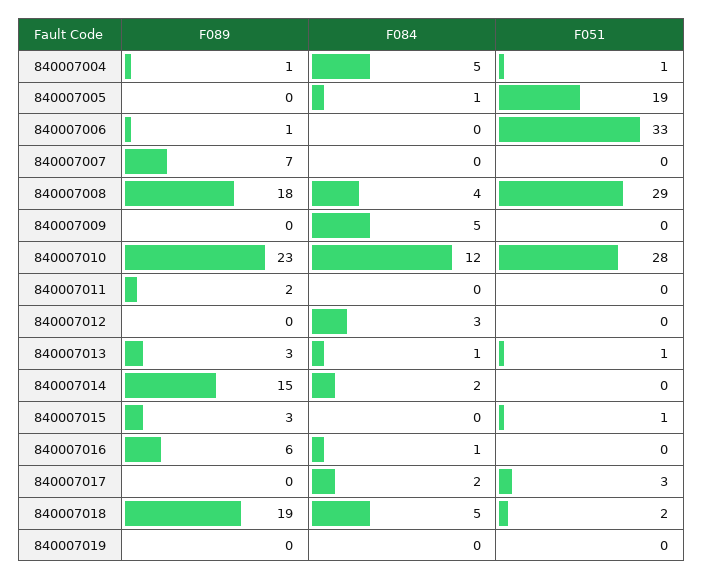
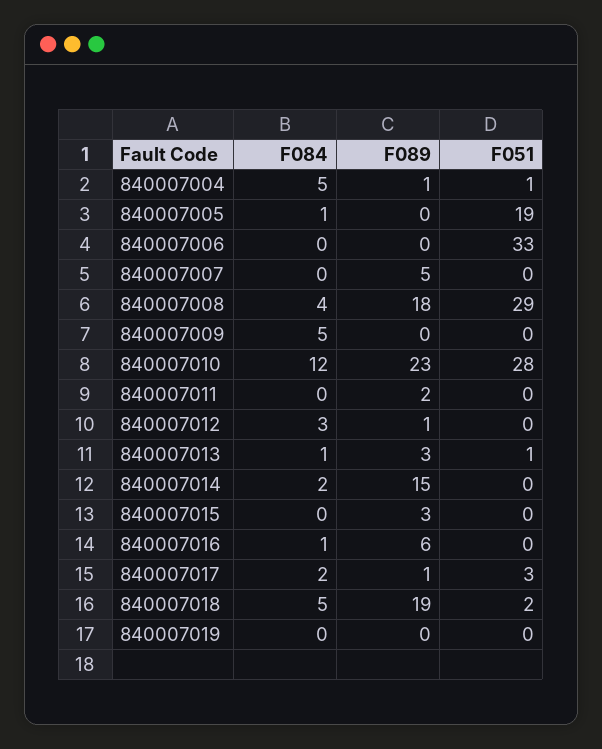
  {
    "F089": {
      "840007004": 1,
      "840007005": 0,
-     "840007006": 1,
+     "840007006": 0,
-     "840007007": 7,
+     "840007007": 5,
      "840007008": 18,
      "840007009": 0,
      "840007010": 23,
      "840007011": 2,
-     "840007012": 0,
+     "840007012": 1,
      "840007013": 3,
      "840007014": 15,
      "840007015": 3,
      "840007016": 6,
-     "840007017": 0,
+     "840007017": 1,
      "840007018": 19,
      "840007019": 0
    },
    "F084": {
      "840007004": 5,
      "840007005": 1,
      "840007006": 0,
      "840007007": 0,
      "840007008": 4,
      "840007009": 5,
      "840007010": 12,
      "840007011": 0,
      "840007012": 3,
      "840007013": 1,
      "840007014": 2,
      "840007015": 0,
      "840007016": 1,
      "840007017": 2,
      "840007018": 5,
      "840007019": 0
    },
    "F051": {
      "840007004": 1,
      "840007005": 19,
      "840007006": 33,
      "840007007": 0,
      "840007008": 29,
      "840007009": 0,
      "840007010": 28,
      "840007011": 0,
      "840007012": 0,
      "840007013": 1,
      "840007014": 0,
-     "840007015": 1,
+     "840007015": 0,
      "840007016": 0,
      "840007017": 3,
      "840007018": 2,
      "840007019": 0
    }
  }

